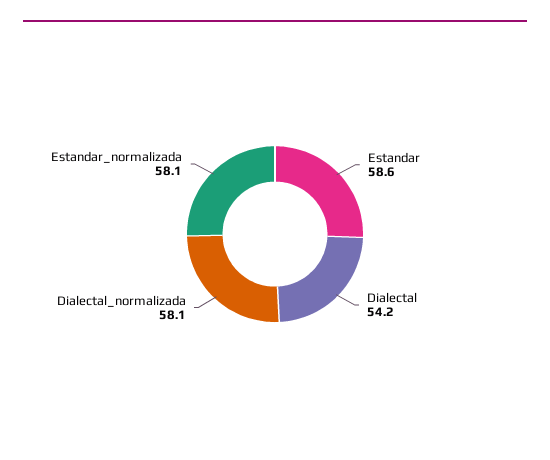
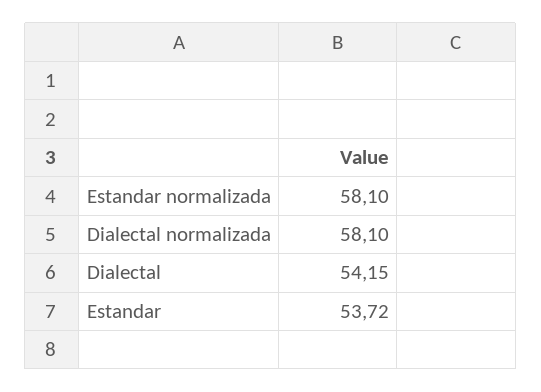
  {
-   "Estandar": 58.6,
+   "Estandar": 53.72,
    "Dialectal": 54.15,
    "Dialectal_normalizada": 58.1,
    "Estandar_normalizada": 58.1
  }

